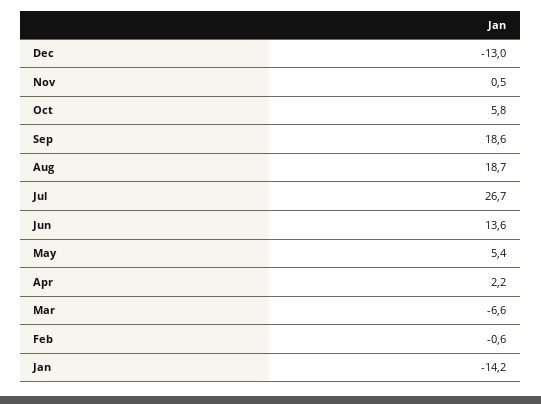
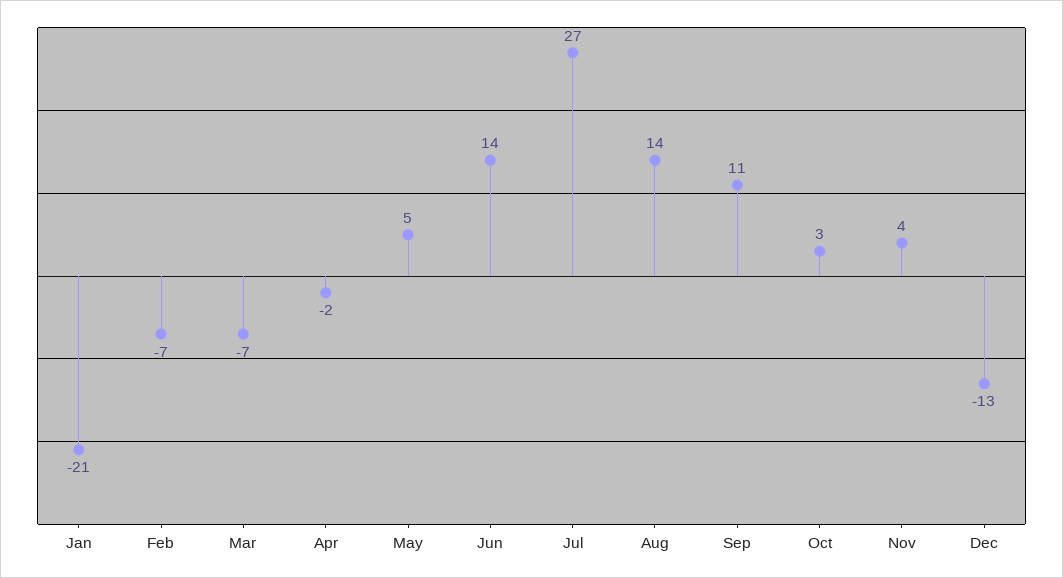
  {
    "Dec": -13,
-   "Nov": 0.5,
+   "Nov": 4,
-   "Oct": 5.8,
+   "Oct": 3,
-   "Sep": 18.6,
+   "Sep": 11,
-   "Aug": 18.7,
+   "Aug": 14,
    "Jul": 26.7,
    "Jun": 13.6,
    "May": 5.4,
-   "Apr": 2.2,
+   "Apr": -2,
    "Mar": -6.6,
-   "Feb": -0.6,
+   "Feb": -7,
-   "Jan": -14.2
+   "Jan": -21
  }

